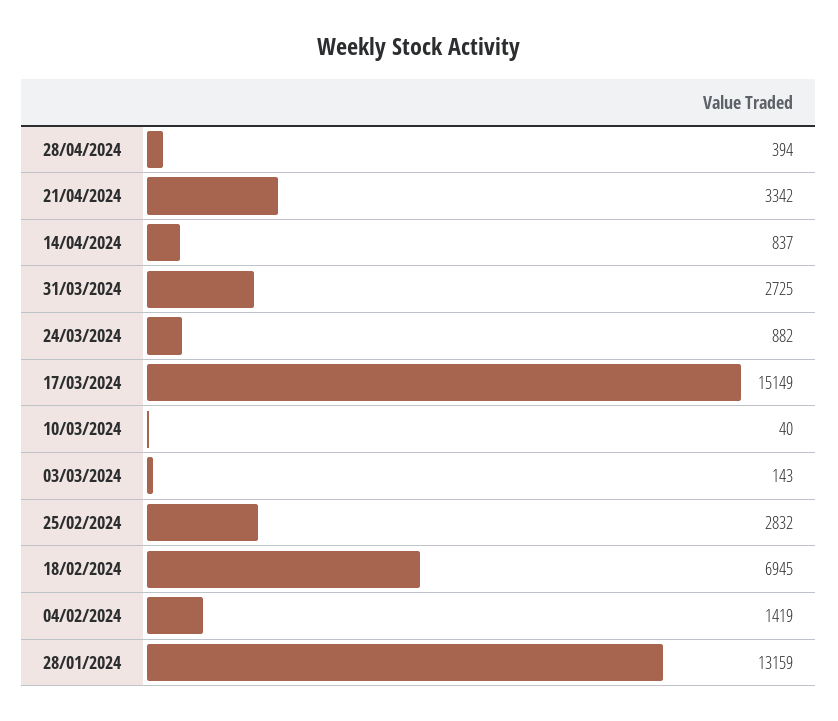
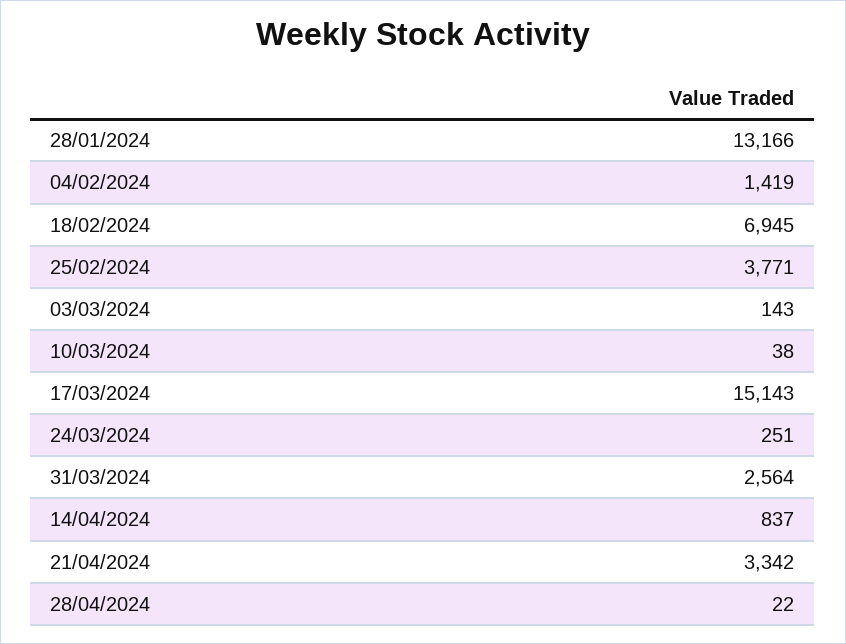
  {
-   "28/04/2024": 394,
+   "28/04/2024": 22,
    "21/04/2024": 3342,
    "14/04/2024": 837,
-   "31/03/2024": 2725,
+   "31/03/2024": 2564,
-   "24/03/2024": 882,
+   "24/03/2024": 251,
-   "17/03/2024": 15149,
+   "17/03/2024": 15143,
-   "10/03/2024": 40,
+   "10/03/2024": 38,
    "03/03/2024": 143,
-   "25/02/2024": 2832,
+   "25/02/2024": 3771,
    "18/02/2024": 6945,
    "04/02/2024": 1419,
-   "28/01/2024": 13159
+   "28/01/2024": 13166
  }

